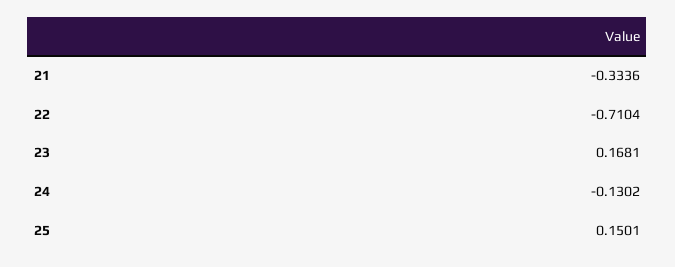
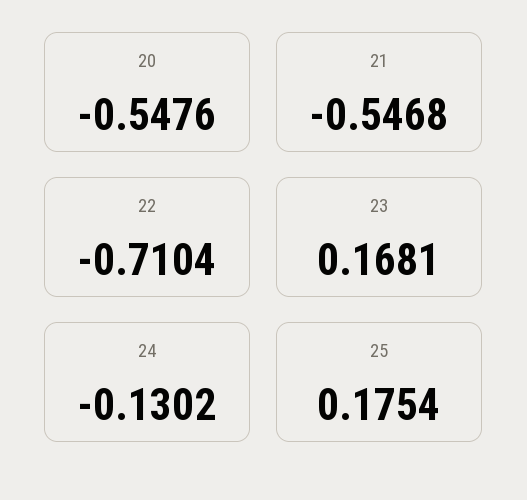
  {
-   "21": -0.3336,
+   "21": -0.5468,
    "22": -0.7104,
    "23": 0.1681,
    "24": -0.1302,
-   "25": 0.1501
+   "25": 0.1754,
+   "20": -0.5476
  }

